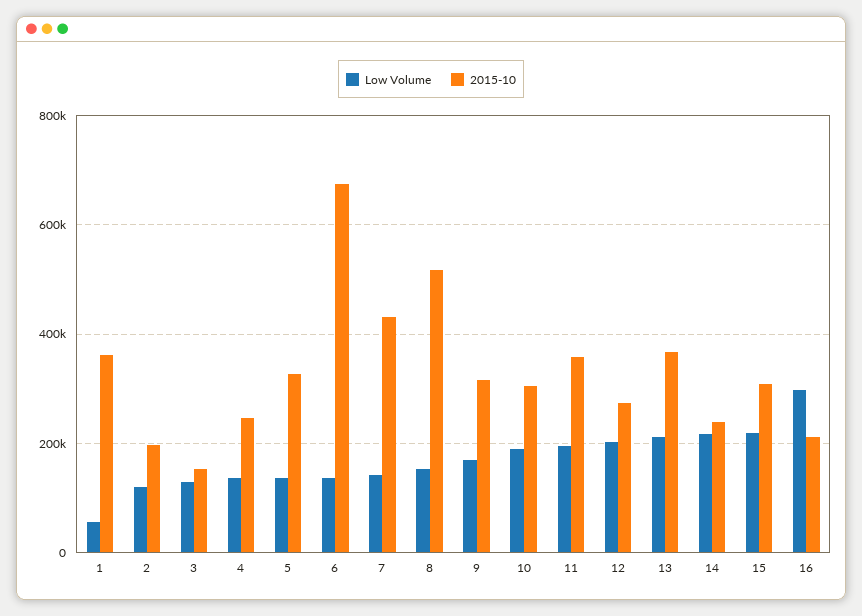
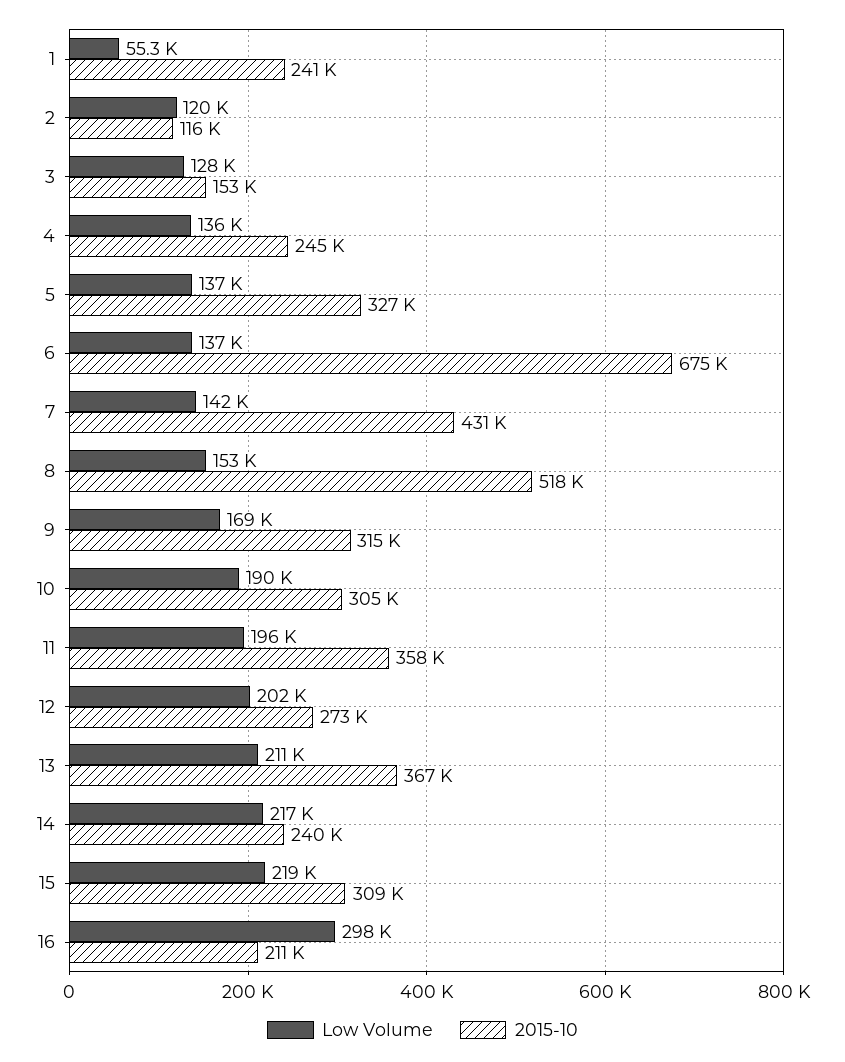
  {
    "Low Volume": {
      "1": 55300,
      "2": 120000,
      "3": 128000,
      "4": 136000,
      "5": 137000,
      "6": 137000,
      "7": 142000,
      "8": 153000,
      "9": 169000,
      "10": 190000,
      "11": 196000,
      "12": 202000,
      "13": 211000,
      "14": 217000,
      "15": 219000,
      "16": 298000
    },
    "2015-10": {
-     "1": 360000,
+     "1": 241000,
-     "2": 200000,
+     "2": 116000,
      "3": 153000,
      "4": 245000,
      "5": 327000,
      "6": 675000,
      "7": 431000,
      "8": 518000,
      "9": 315000,
      "10": 305000,
      "11": 358000,
      "12": 273000,
      "13": 367000,
      "14": 240000,
      "15": 309000,
      "16": 211000
    }
  }

